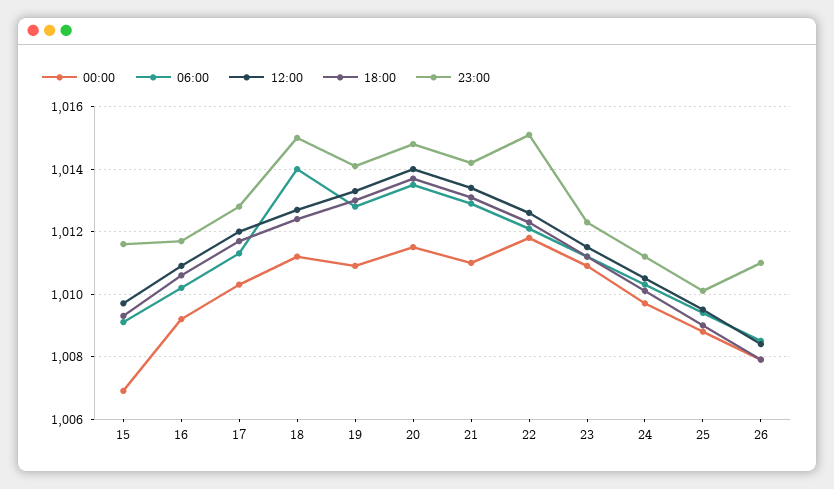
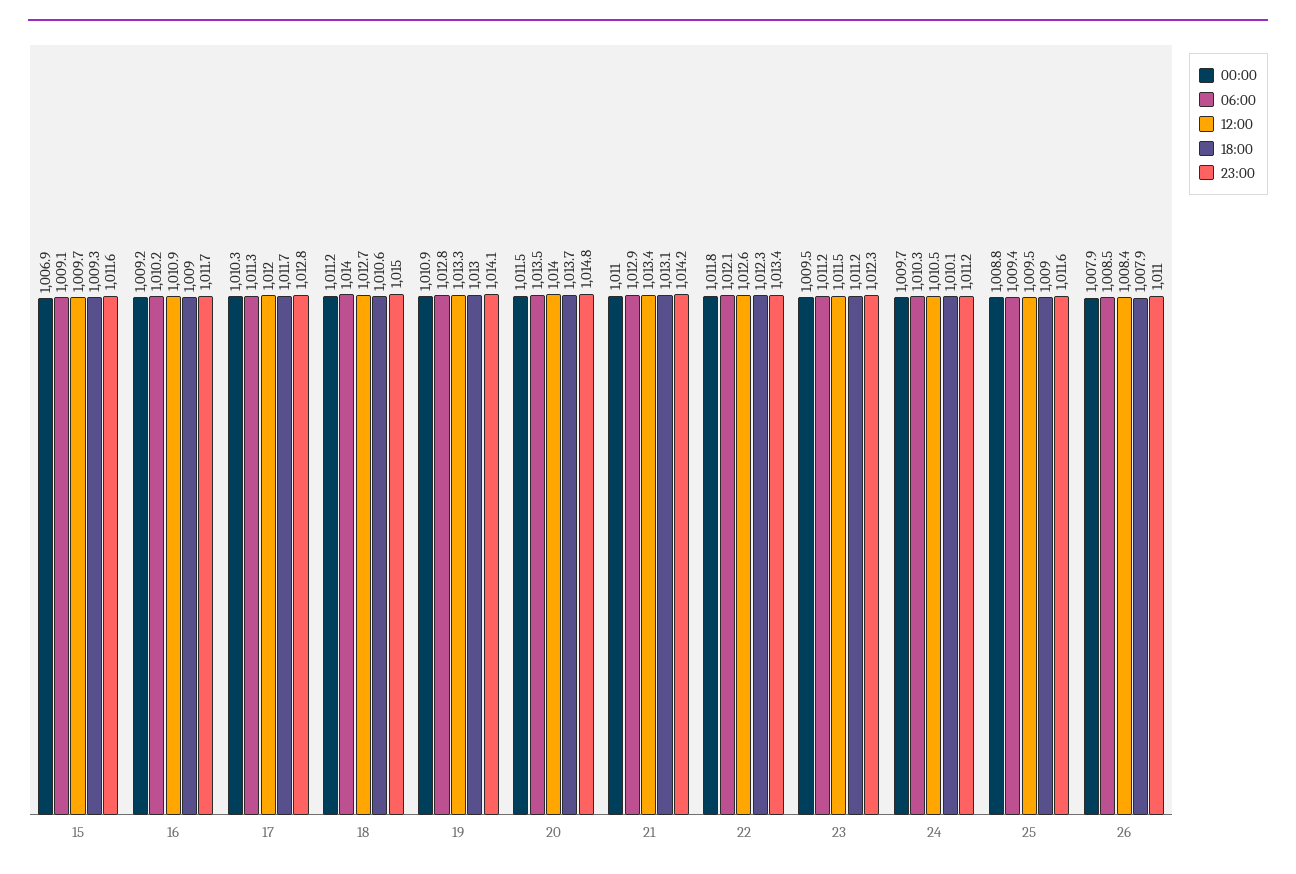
  {
    "00:00": {
      "15": 1006.9,
      "16": 1009.2,
      "17": 1010.3,
      "18": 1011.2,
      "19": 1010.9,
      "20": 1011.5,
      "21": 1011,
      "22": 1011.8,
-     "23": 1011,
+     "23": 1009.5,
      "24": 1009.7,
      "25": 1008.8,
      "26": 1007.9
    },
    "06:00": {
      "15": 1009.1,
      "16": 1010.2,
      "17": 1011.3,
      "18": 1014,
      "19": 1012.8,
      "20": 1013.5,
      "21": 1012.9,
      "22": 1012.1,
      "23": 1011.2,
      "24": 1010.3,
      "25": 1009.4,
      "26": 1008.5
    },
    "12:00": {
      "15": 1009.7,
      "16": 1010.9,
      "17": 1012,
      "18": 1012.7,
      "19": 1013.3,
      "20": 1014,
      "21": 1013.4,
      "22": 1012.6,
      "23": 1011.5,
      "24": 1010.5,
      "25": 1009.5,
      "26": 1008.4
    },
    "18:00": {
      "15": 1009.3,
-     "16": 1010.5,
+     "16": 1009,
      "17": 1011.7,
-     "18": 1012.5,
+     "18": 1010.6,
      "19": 1013,
      "20": 1013.7,
      "21": 1013.1,
      "22": 1012.3,
      "23": 1011.2,
      "24": 1010.1,
      "25": 1009,
      "26": 1007.9
    },
    "23:00": {
      "15": 1011.6,
      "16": 1011.7,
      "17": 1012.8,
      "18": 1015,
      "19": 1014.1,
      "20": 1014.8,
      "21": 1014.2,
-     "22": 1015,
+     "22": 1013.4,
      "23": 1012.3,
      "24": 1011.2,
-     "25": 1010,
+     "25": 1011.6,
      "26": 1011
    }
  }

